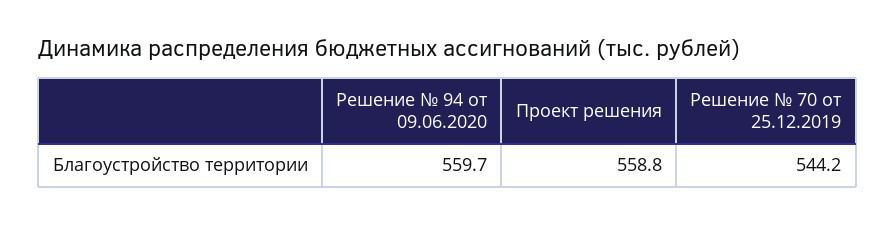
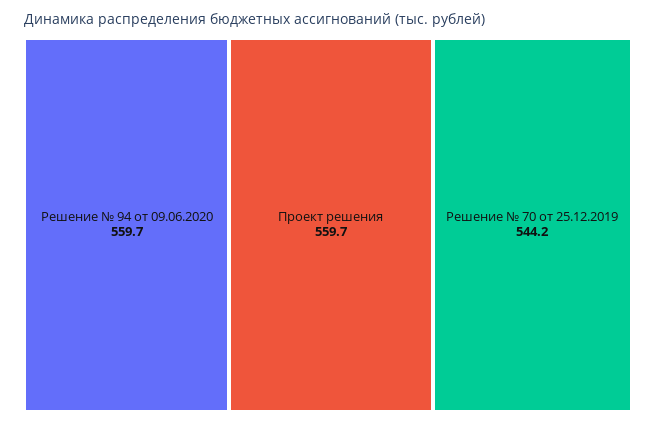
  {
    "Решение № 94 от 09.06.2020": 559.7,
-   "Проект решения": 558.8,
+   "Проект решения": 559.7,
    "Решение № 70 от 25.12.2019": 544.2
  }

